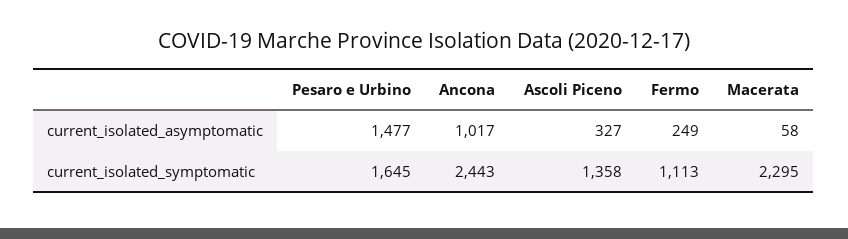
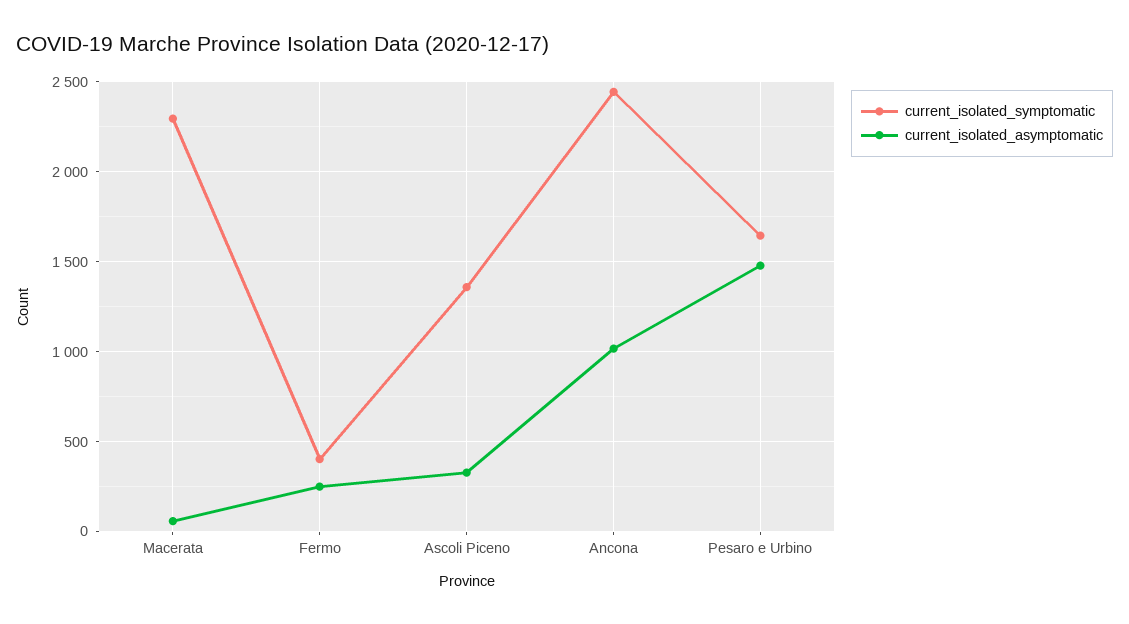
  {
    "current_isolated_asymptomatic": {
      "Pesaro e Urbino": 1477,
      "Ancona": 1017,
      "Ascoli Piceno": 327,
      "Fermo": 249,
      "Macerata": 58
    },
    "current_isolated_symptomatic": {
      "Pesaro e Urbino": 1645,
      "Ancona": 2443,
      "Ascoli Piceno": 1358,
-     "Fermo": 1113,
+     "Fermo": 400,
      "Macerata": 2295
    }
  }

